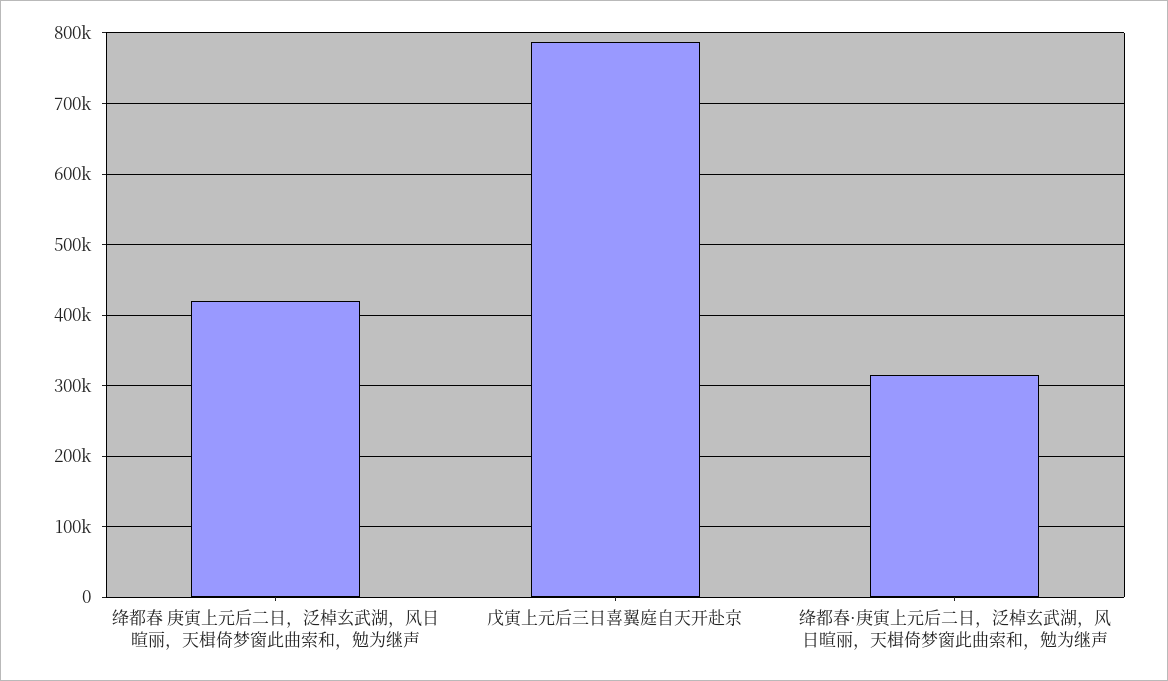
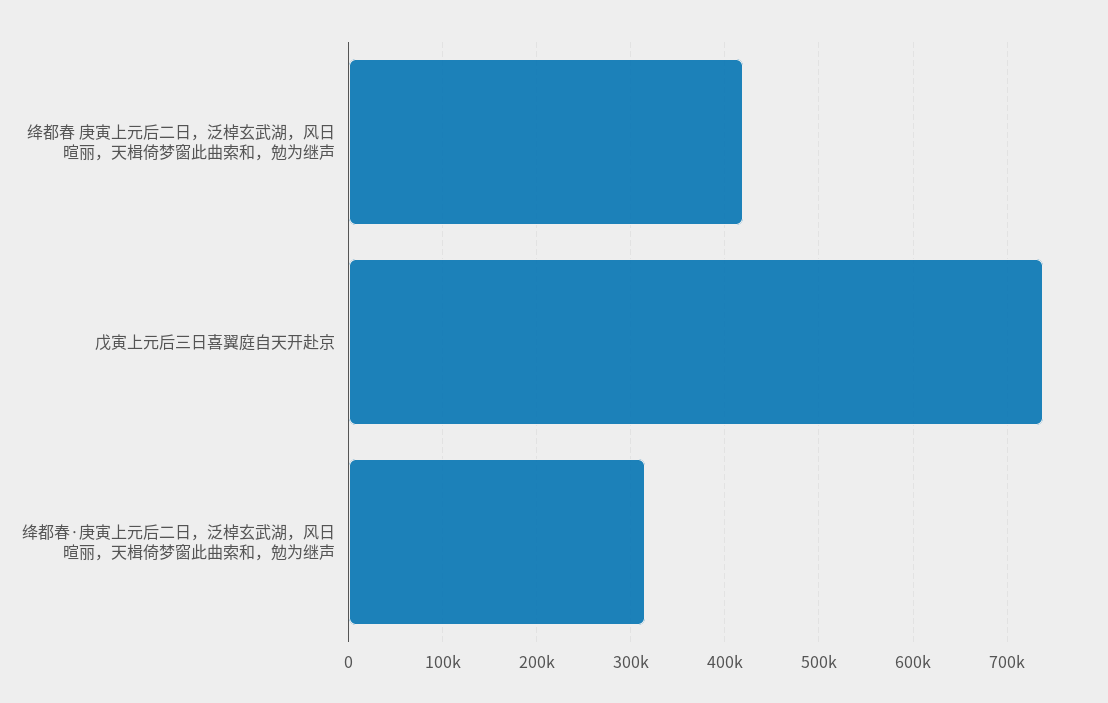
  {
    "绛都春 庚寅上元后二日，泛棹玄武湖，风日暄丽，天楫倚梦窗此曲索和，勉为继声": 420000,
-   "戊寅上元后三日喜翼庭自天开赴京": 790000,
+   "戊寅上元后三日喜翼庭自天开赴京": 740000,
    "绛都春·庚寅上元后二日，泛棹玄武湖，风日暄丽，天楫倚梦窗此曲索和，勉为继声": 310000
  }

